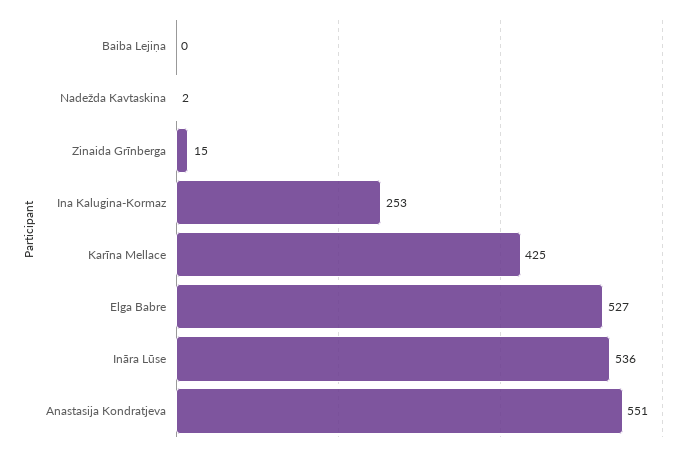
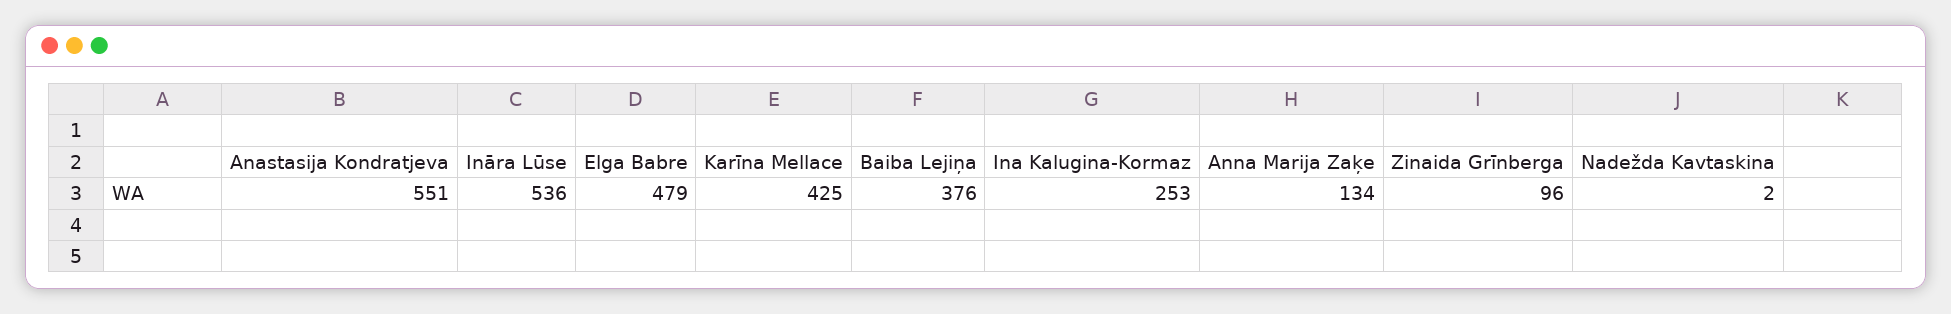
  {
-   "Baiba Lejiņa": 0,
+   "Baiba Lejiņa": 376,
    "Nadežda Kavtaskina": 2,
-   "Zinaida Grīnberga": 15,
+   "Zinaida Grīnberga": 96,
    "Ina Kalugina-Kormaz": 253,
    "Karīna Mellace": 425,
-   "Elga Babre": 527,
+   "Elga Babre": 479,
    "Ināra Lūse": 536,
-   "Anastasija Kondratjeva": 551
+   "Anastasija Kondratjeva": 551,
+   "Anna Marija Zaķe": 134
  }

